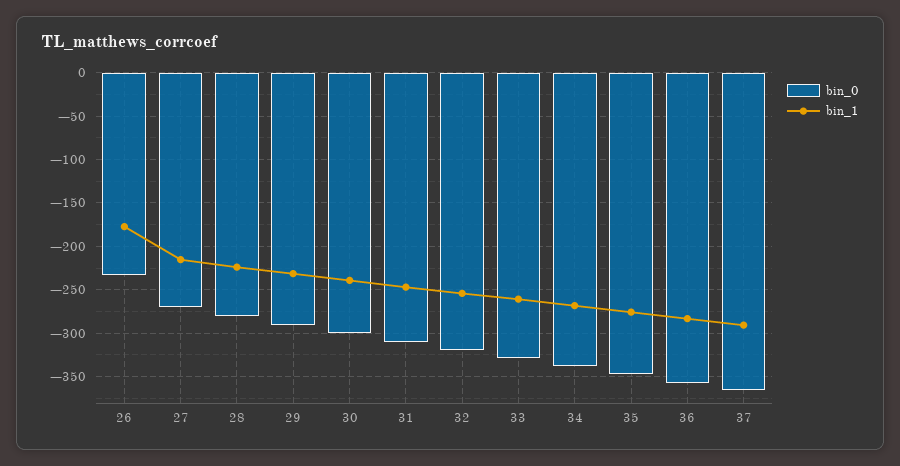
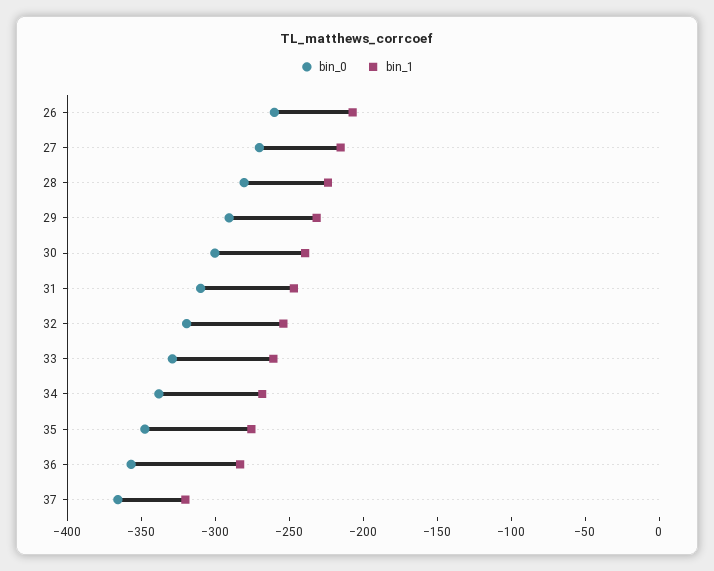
  {
    "bin_0": {
-     "26": -230,
+     "26": -260,
      "27": -270,
      "28": -280,
      "29": -290,
      "30": -300,
      "31": -310,
      "32": -320,
      "33": -330,
      "34": -340,
      "35": -350,
      "36": -360,
      "37": -370
    },
    "bin_1": {
-     "26": -180,
+     "26": -210,
      "27": -220,
      "28": -220,
      "29": -230,
      "30": -240,
      "31": -250,
      "32": -250,
      "33": -260,
      "34": -270,
      "35": -280,
      "36": -280,
-     "37": -290
+     "37": -320
    }
  }

